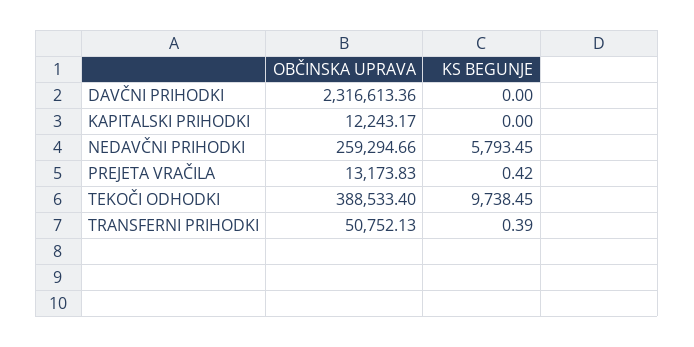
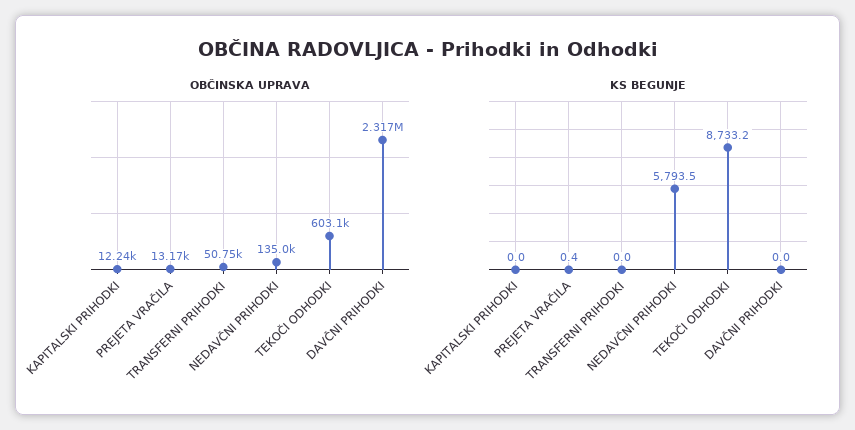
  {
    "OBČINSKA UPRAVA": {
      "DAVČNI PRIHODKI": 2316613.36,
      "KAPITALSKI PRIHODKI": 12243.17,
-     "NEDAVČNI PRIHODKI": 259294.66,
+     "NEDAVČNI PRIHODKI": 135000,
      "PREJETA VRAČILA": 13173.83,
-     "TEKOČI ODHODKI": 388533.4,
+     "TEKOČI ODHODKI": 603100,
      "TRANSFERNI PRIHODKI": 50752.13
    },
    "KS BEGUNJE": {
      "DAVČNI PRIHODKI": 0,
      "KAPITALSKI PRIHODKI": 0,
      "NEDAVČNI PRIHODKI": 5793.45,
      "PREJETA VRAČILA": 0.42,
-     "TEKOČI ODHODKI": 9738.45,
+     "TEKOČI ODHODKI": 8733.2,
-     "TRANSFERNI PRIHODKI": 0.39
+     "TRANSFERNI PRIHODKI": 0
    }
  }

